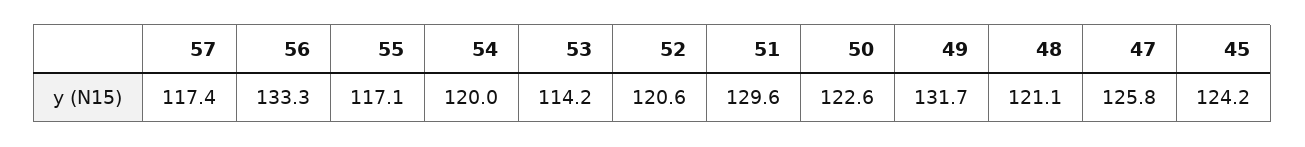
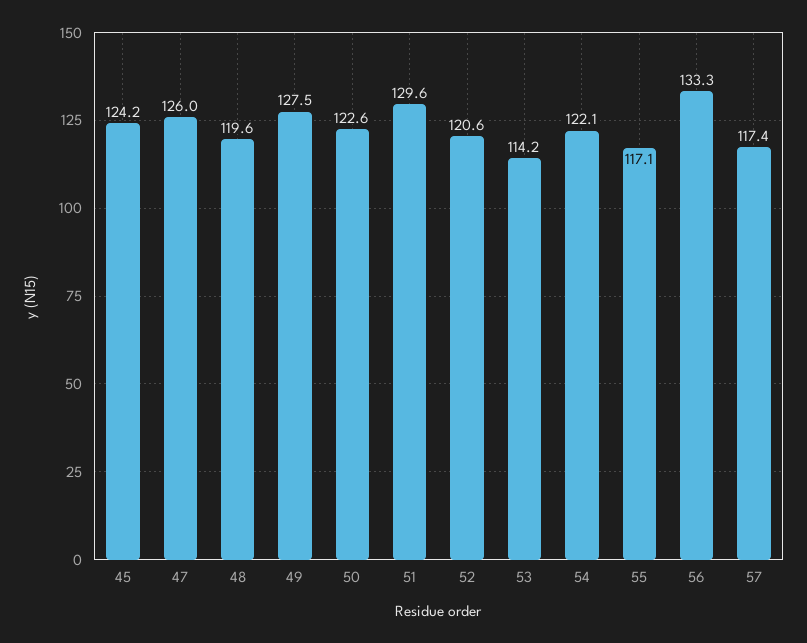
  {
    "57": 117.4,
    "56": 133.3,
    "55": 117.1,
-   "54": 120,
+   "54": 122.1,
    "53": 114.2,
    "52": 120.6,
    "51": 129.6,
    "50": 122.6,
-   "49": 131.7,
+   "49": 127.5,
-   "48": 121.1,
+   "48": 119.6,
-   "47": 125.8,
+   "47": 126,
    "45": 124.2
  }

